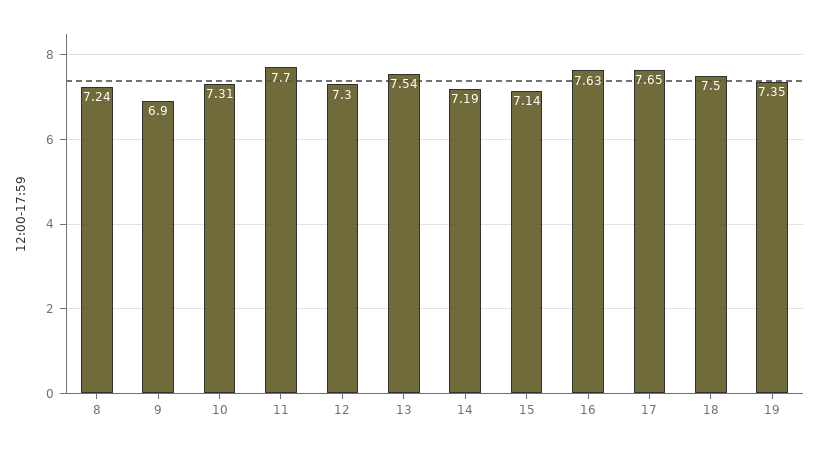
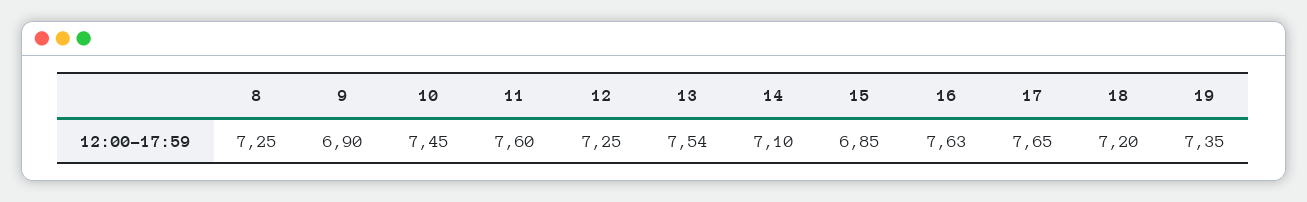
  {
-   "8": 7.24,
+   "8": 7.25,
    "9": 6.9,
-   "10": 7.31,
+   "10": 7.45,
-   "11": 7.7,
+   "11": 7.6,
-   "12": 7.3,
+   "12": 7.25,
    "13": 7.54,
-   "14": 7.19,
+   "14": 7.1,
-   "15": 7.14,
+   "15": 6.85,
    "16": 7.63,
    "17": 7.65,
-   "18": 7.5,
+   "18": 7.2,
    "19": 7.35
  }

